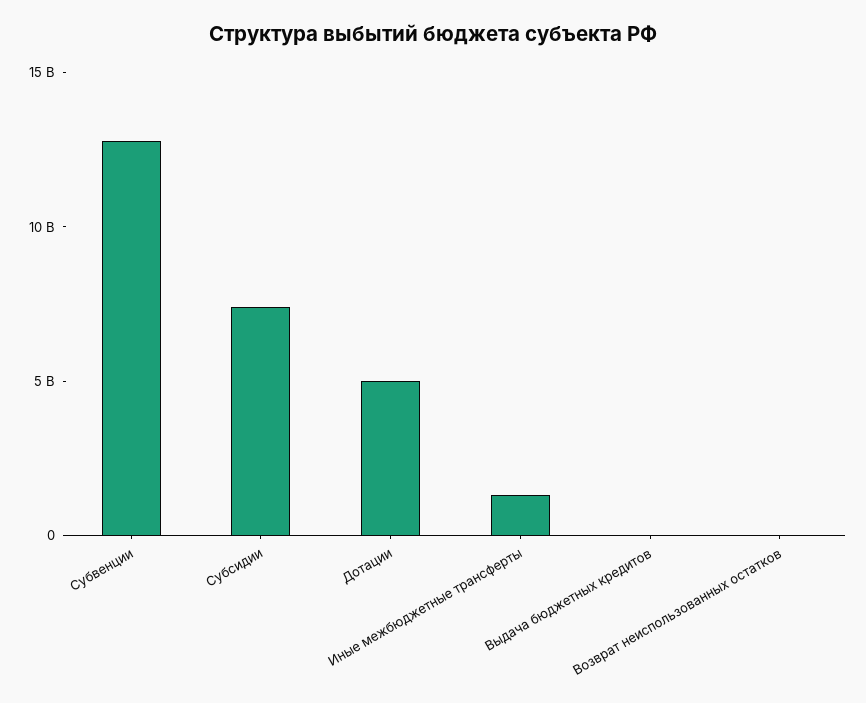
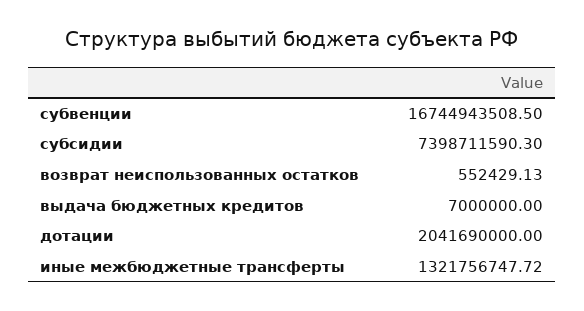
  {
-   "Субвенции": 13000000000,
+   "Субвенции": 16744943508.5,
    "Субсидии": 7398711590.3,
-   "Дотации": 5000000000,
+   "Дотации": 2041690000,
    "Иные межбюджетные трансферты": 1321756747.72,
    "Выдача бюджетных кредитов": 7000000,
    "Возврат неиспользованных остатков": 552429.13
  }

